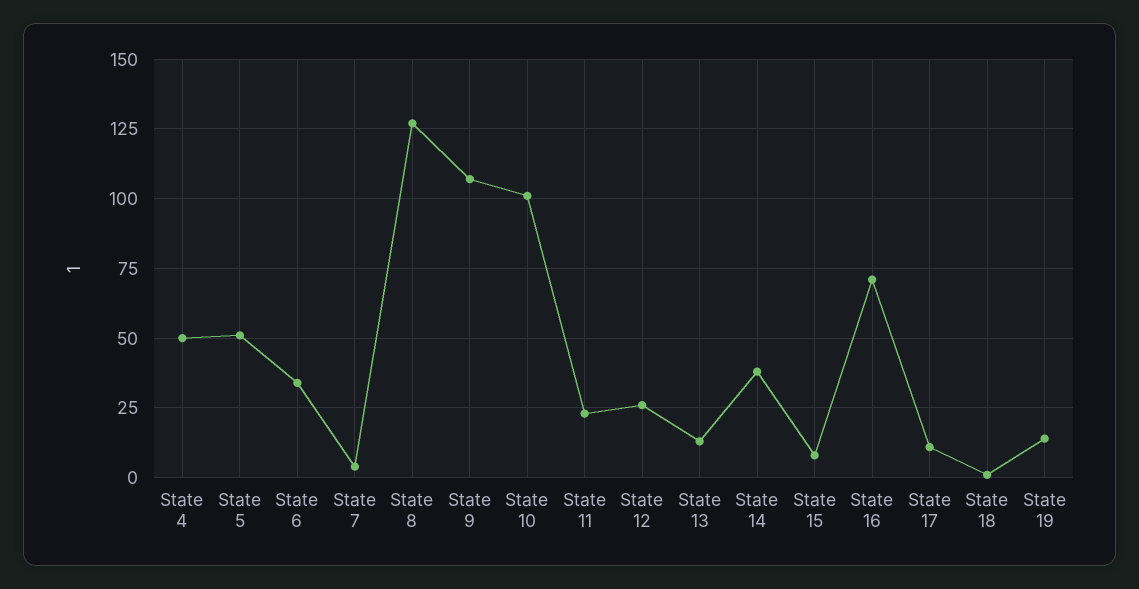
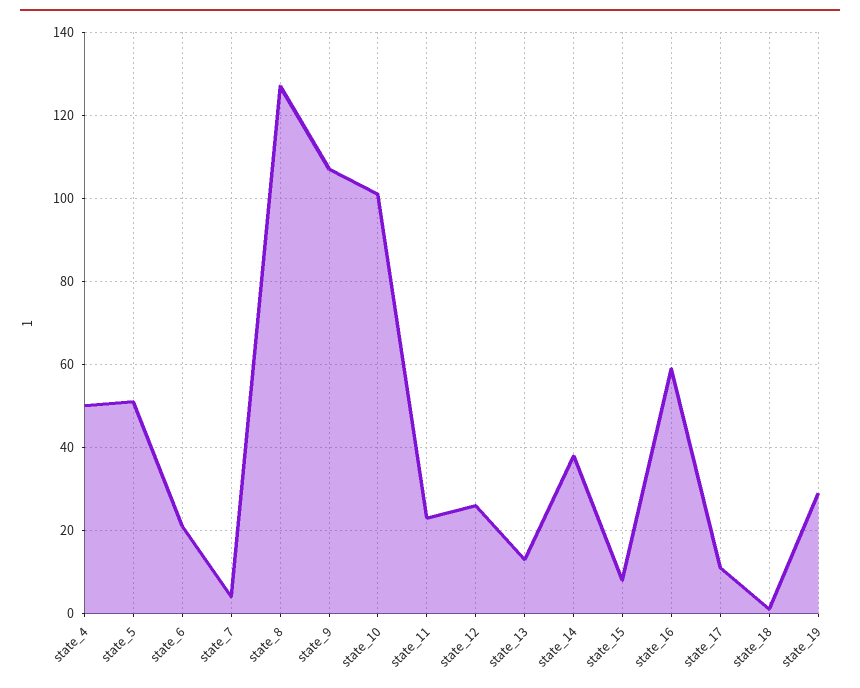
  {
    "State 4": 50,
    "State 5": 50,
-   "State 6": 35,
+   "State 6": 20,
    "State 7": 5,
    "State 8": 125,
    "State 9": 105,
    "State 10": 100,
    "State 11": 25,
    "State 12": 25,
    "State 13": 15,
    "State 14": 40,
    "State 15": 10,
-   "State 16": 70,
+   "State 16": 60,
    "State 17": 10,
    "State 18": 0,
-   "State 19": 15
+   "State 19": 30
  }

